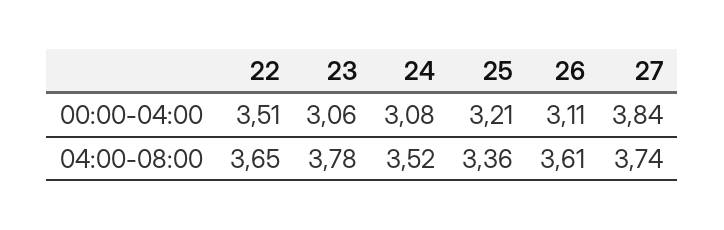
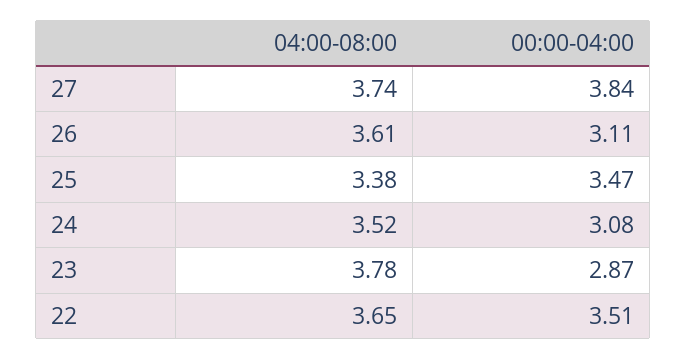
  {
    "22": {
      "00:00-04:00": 3.51,
      "04:00-08:00": 3.65
    },
    "23": {
-     "00:00-04:00": 3.06,
+     "00:00-04:00": 2.87,
      "04:00-08:00": 3.78
    },
    "24": {
      "00:00-04:00": 3.08,
      "04:00-08:00": 3.52
    },
    "25": {
-     "00:00-04:00": 3.21,
+     "00:00-04:00": 3.47,
-     "04:00-08:00": 3.36
+     "04:00-08:00": 3.38
    },
    "26": {
      "00:00-04:00": 3.11,
      "04:00-08:00": 3.61
    },
    "27": {
      "00:00-04:00": 3.84,
      "04:00-08:00": 3.74
    }
  }

